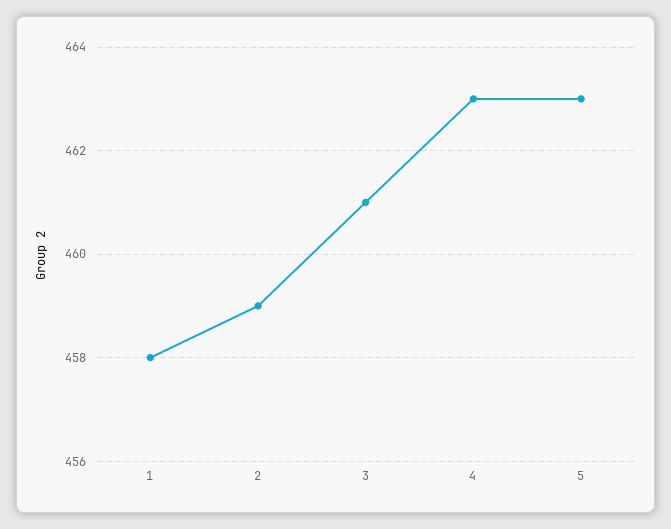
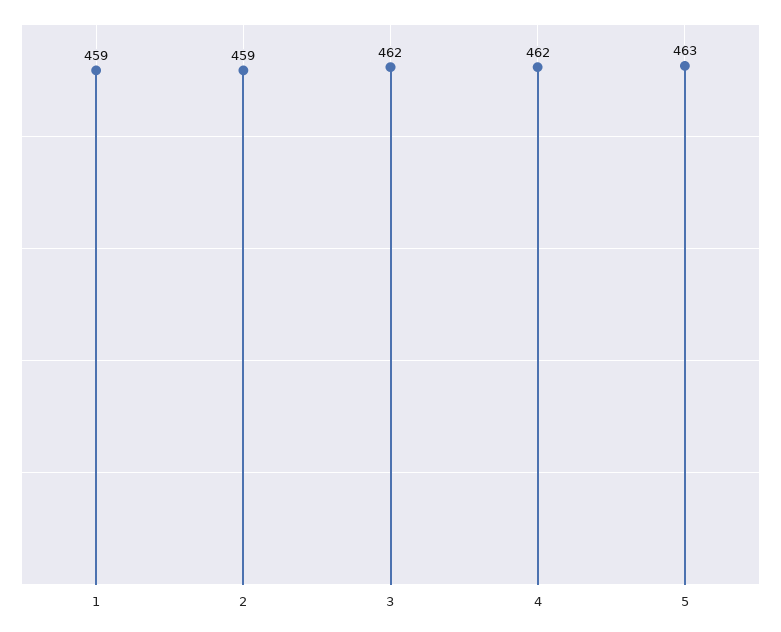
  {
-   "1": 458,
+   "1": 459,
    "2": 459,
-   "3": 461,
+   "3": 462,
-   "4": 463,
+   "4": 462,
    "5": 463
  }

